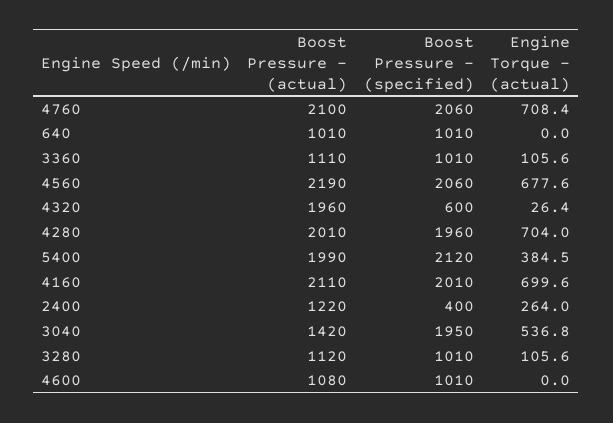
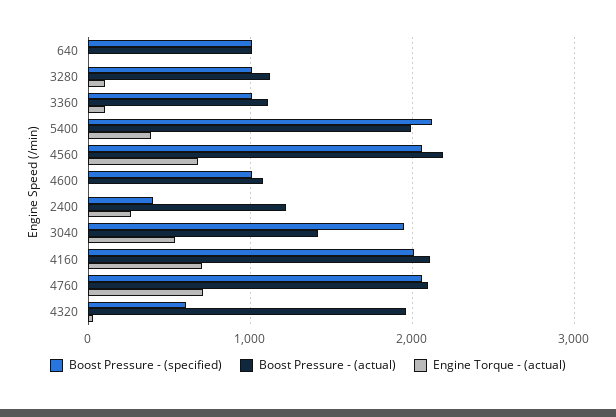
  {
    "Boost Pressure - (actual)": {
      "4760": 2100,
      "640": 1010,
      "3360": 1110,
      "4560": 2190,
      "4320": 1960,
-     "4280": 2010,
      "5400": 1990,
      "4160": 2110,
      "2400": 1220,
      "3040": 1420,
      "3280": 1120,
      "4600": 1080
    },
    "Boost Pressure - (specified)": {
      "4760": 2060,
      "640": 1010,
      "3360": 1010,
      "4560": 2060,
      "4320": 600,
-     "4280": 1960,
      "5400": 2120,
      "4160": 2010,
      "2400": 400,
      "3040": 1950,
      "3280": 1010,
      "4600": 1010
    },
    "Engine Torque - (actual)": {
      "4760": 708.4,
      "640": 0,
      "3360": 105.6,
      "4560": 677.6,
      "4320": 26.4,
-     "4280": 704,
      "5400": 384.5,
      "4160": 699.6,
      "2400": 264,
      "3040": 536.8,
      "3280": 105.6,
      "4600": 0
    }
  }

